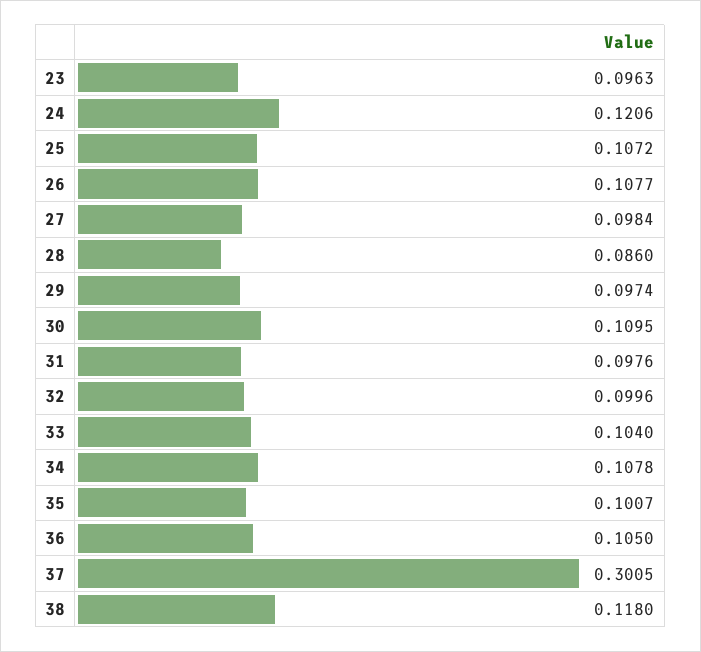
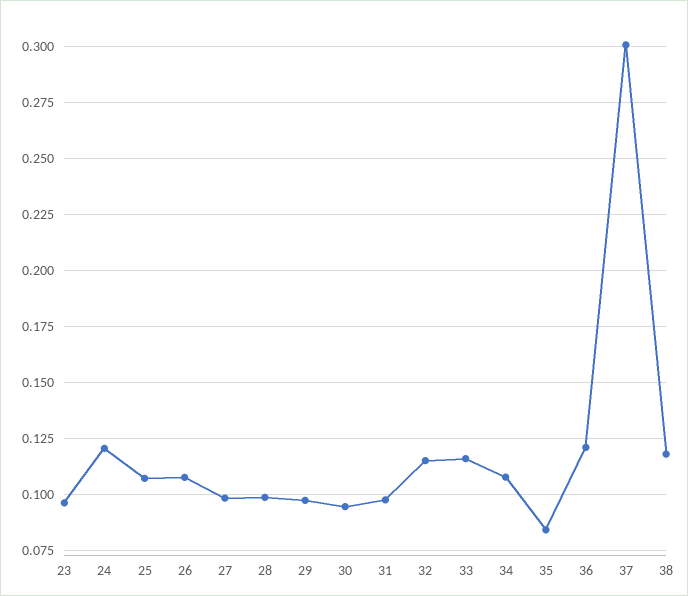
  {
    "23": 0.0963,
    "24": 0.1206,
    "25": 0.1072,
    "26": 0.1077,
    "27": 0.0984,
-   "28": 0.086,
+   "28": 0.1,
    "29": 0.0974,
-   "30": 0.1095,
+   "30": 0.095,
    "31": 0.0976,
-   "32": 0.0996,
+   "32": 0.115,
-   "33": 0.104,
+   "33": 0.115,
    "34": 0.1078,
-   "35": 0.1007,
+   "35": 0.085,
-   "36": 0.105,
+   "36": 0.12,
    "37": 0.3005,
    "38": 0.118
  }

